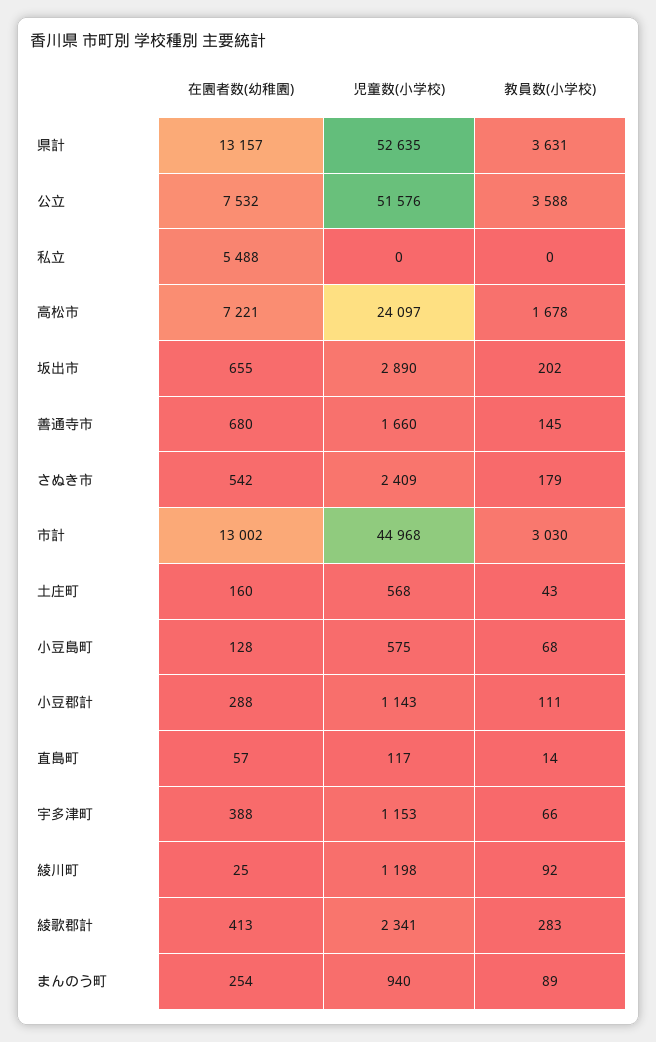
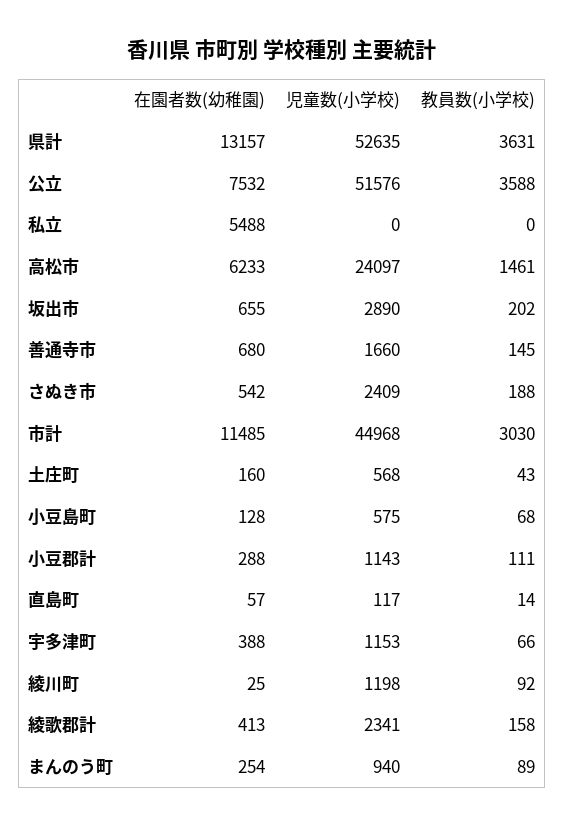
  {
    "在園者数(幼稚園)": {
      "県計": 13157,
      "公立": 7532,
      "私立": 5488,
-     "高松市": 7221,
+     "高松市": 6233,
      "坂出市": 655,
      "善通寺市": 680,
      "さぬき市": 542,
-     "市計": 13002,
+     "市計": 11485,
      "土庄町": 160,
      "小豆島町": 128,
      "小豆郡計": 288,
      "直島町": 57,
      "宇多津町": 388,
      "綾川町": 25,
      "綾歌郡計": 413,
      "まんのう町": 254
    },
    "児童数(小学校)": {
      "県計": 52635,
      "公立": 51576,
      "私立": 0,
      "高松市": 24097,
      "坂出市": 2890,
      "善通寺市": 1660,
      "さぬき市": 2409,
      "市計": 44968,
      "土庄町": 568,
      "小豆島町": 575,
      "小豆郡計": 1143,
      "直島町": 117,
      "宇多津町": 1153,
      "綾川町": 1198,
      "綾歌郡計": 2341,
      "まんのう町": 940
    },
    "教員数(小学校)": {
      "県計": 3631,
      "公立": 3588,
      "私立": 0,
-     "高松市": 1678,
+     "高松市": 1461,
      "坂出市": 202,
      "善通寺市": 145,
-     "さぬき市": 179,
+     "さぬき市": 188,
      "市計": 3030,
      "土庄町": 43,
      "小豆島町": 68,
      "小豆郡計": 111,
      "直島町": 14,
      "宇多津町": 66,
      "綾川町": 92,
-     "綾歌郡計": 283,
+     "綾歌郡計": 158,
      "まんのう町": 89
    }
  }

